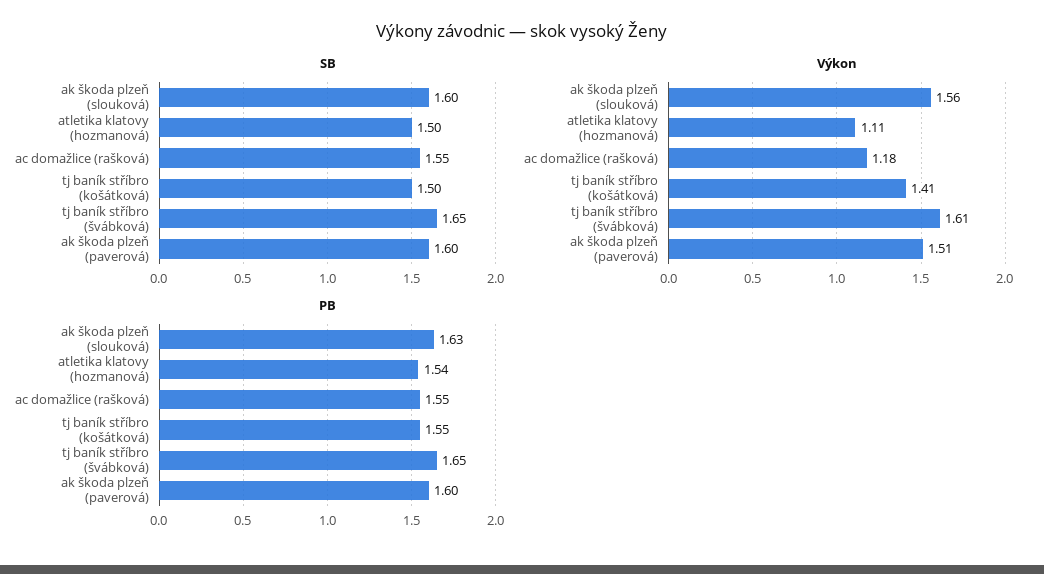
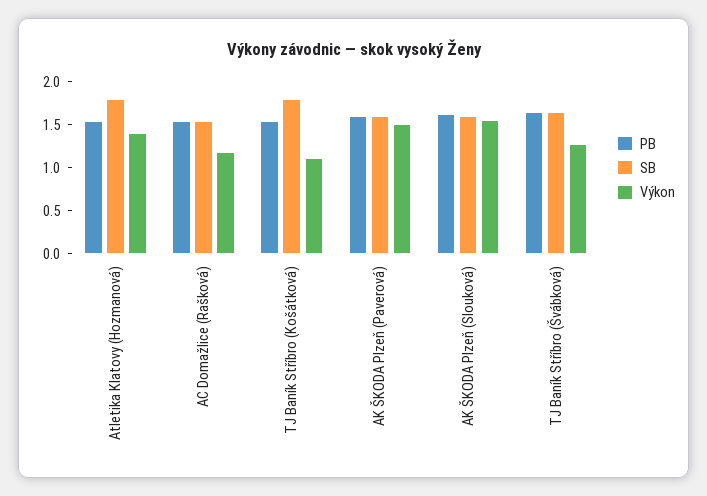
  {
    "SB": {
      "ak škoda plzeň (slouková)": 1.6,
-     "atletika klatovy (hozmanová)": 1.5,
+     "atletika klatovy (hozmanová)": 1.8,
      "ac domažlice (rašková)": 1.55,
-     "tj baník stříbro (košátková)": 1.5,
+     "tj baník stříbro (košátková)": 1.8,
      "tj baník stříbro (švábková)": 1.65,
      "ak škoda plzeň (paverová)": 1.6
    },
    "Výkon": {
      "ak škoda plzeň (slouková)": 1.56,
-     "atletika klatovy (hozmanová)": 1.11,
+     "atletika klatovy (hozmanová)": 1.4,
      "ac domažlice (rašková)": 1.18,
-     "tj baník stříbro (košátková)": 1.41,
+     "tj baník stříbro (košátková)": 1.1,
-     "tj baník stříbro (švábková)": 1.61,
+     "tj baník stříbro (švábková)": 1.3,
      "ak škoda plzeň (paverová)": 1.51
    },
    "PB": {
      "ak škoda plzeň (slouková)": 1.63,
      "atletika klatovy (hozmanová)": 1.54,
      "ac domažlice (rašková)": 1.55,
      "tj baník stříbro (košátková)": 1.55,
      "tj baník stříbro (švábková)": 1.65,
      "ak škoda plzeň (paverová)": 1.6
    }
  }

